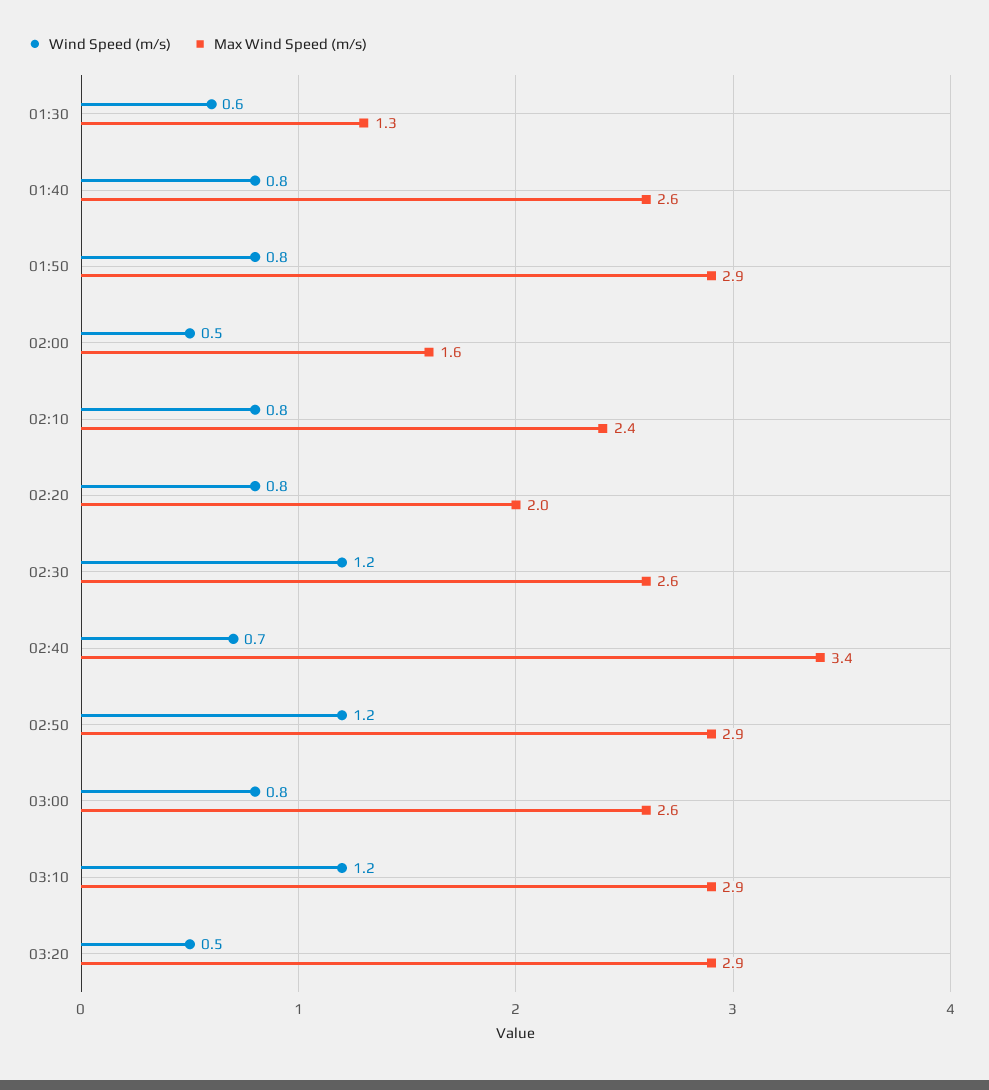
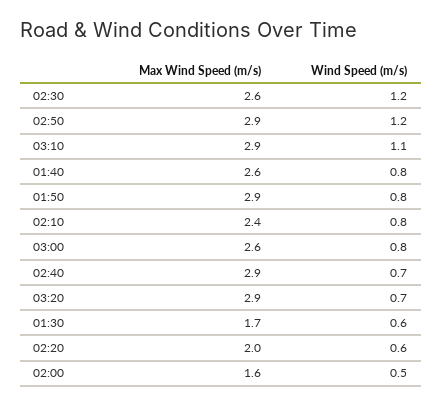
  {
    "Wind Speed (m/s)": {
      "01:30": 0.6,
      "01:40": 0.8,
      "01:50": 0.8,
      "02:00": 0.5,
      "02:10": 0.8,
-     "02:20": 0.8,
+     "02:20": 0.6,
      "02:30": 1.2,
      "02:40": 0.7,
      "02:50": 1.2,
      "03:00": 0.8,
-     "03:10": 1.2,
+     "03:10": 1.1,
-     "03:20": 0.5
+     "03:20": 0.7
    },
    "Max Wind Speed (m/s)": {
-     "01:30": 1.3,
+     "01:30": 1.7,
      "01:40": 2.6,
      "01:50": 2.9,
      "02:00": 1.6,
      "02:10": 2.4,
      "02:20": 2,
      "02:30": 2.6,
-     "02:40": 3.4,
+     "02:40": 2.9,
      "02:50": 2.9,
      "03:00": 2.6,
      "03:10": 2.9,
      "03:20": 2.9
    }
  }

